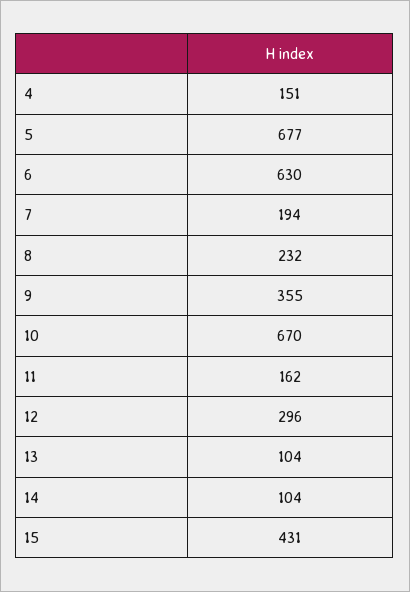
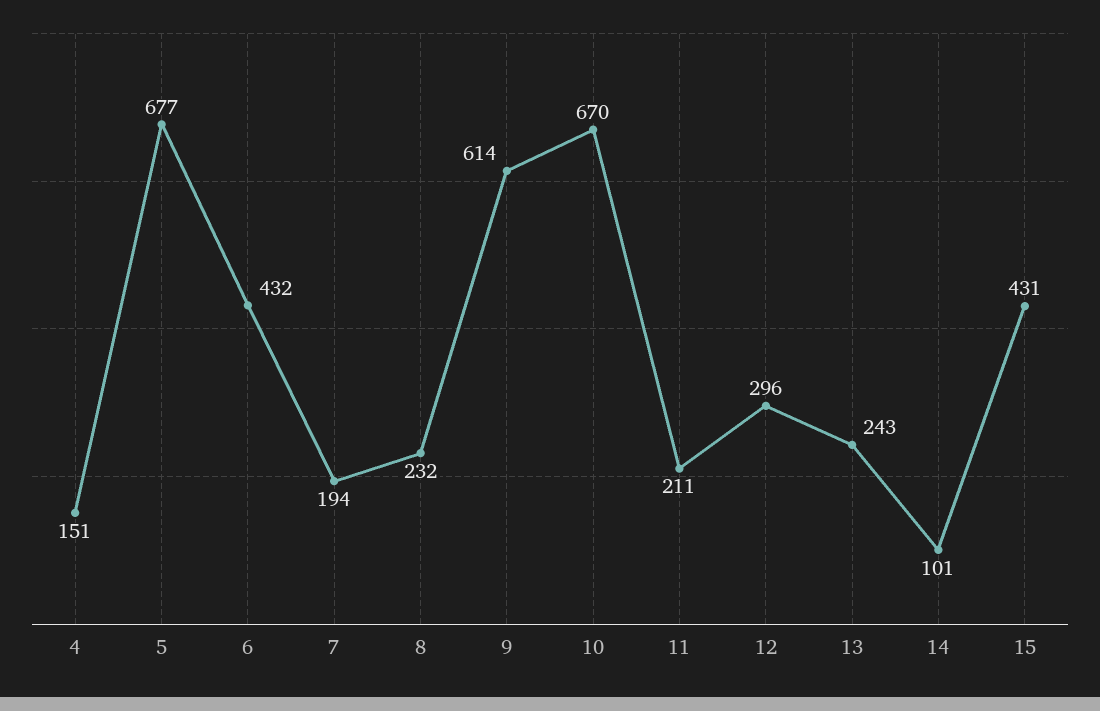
  {
    "4": 151,
    "5": 677,
-   "6": 630,
+   "6": 432,
    "7": 194,
    "8": 232,
-   "9": 355,
+   "9": 614,
    "10": 670,
-   "11": 162,
+   "11": 211,
    "12": 296,
-   "13": 104,
+   "13": 243,
-   "14": 104,
+   "14": 101,
    "15": 431
  }

